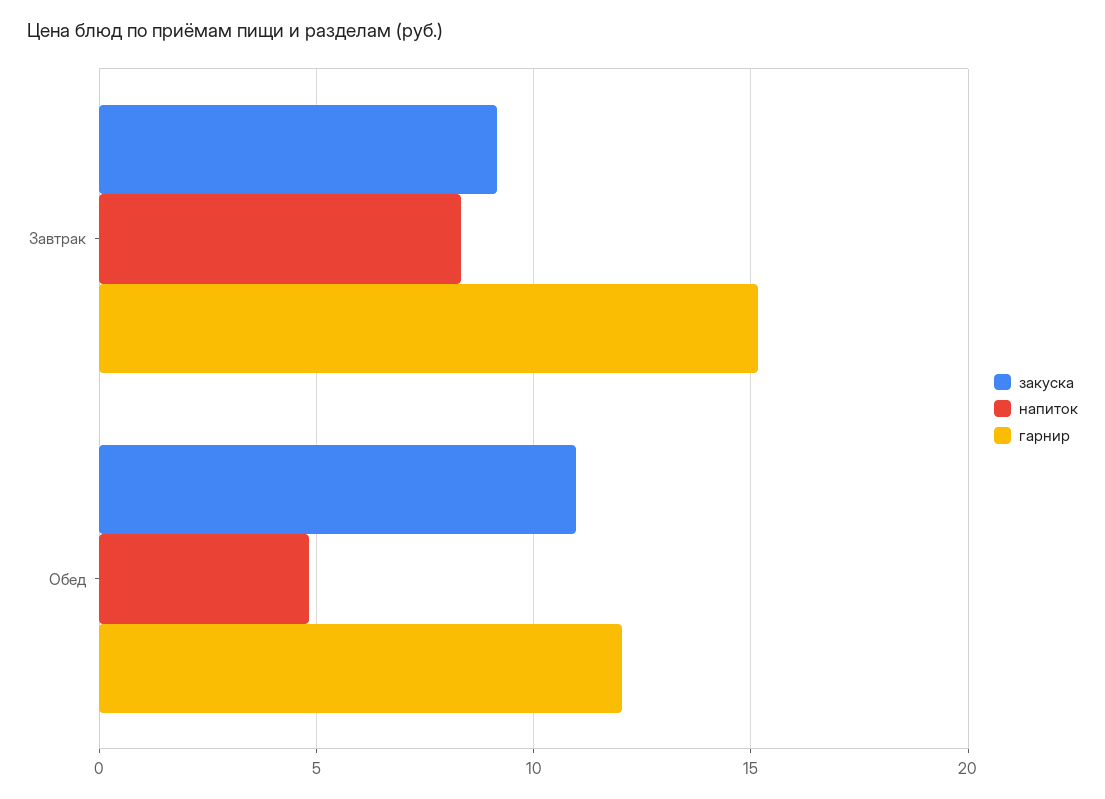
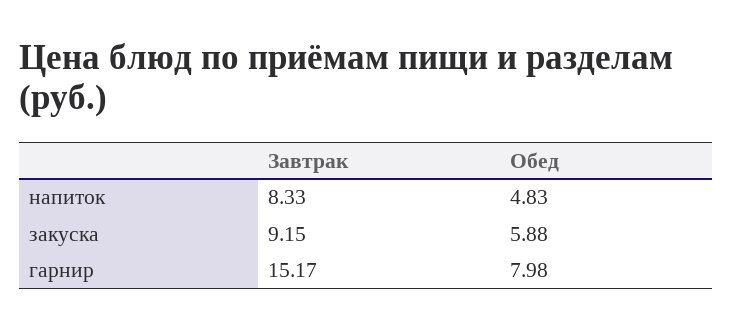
  {
    "закуска": {
      "Завтрак": 9.15,
-     "Обед": 11
+     "Обед": 5.88
    },
    "напиток": {
      "Завтрак": 8.33,
      "Обед": 4.83
    },
    "гарнир": {
      "Завтрак": 15.17,
-     "Обед": 12
+     "Обед": 7.98
    }
  }

